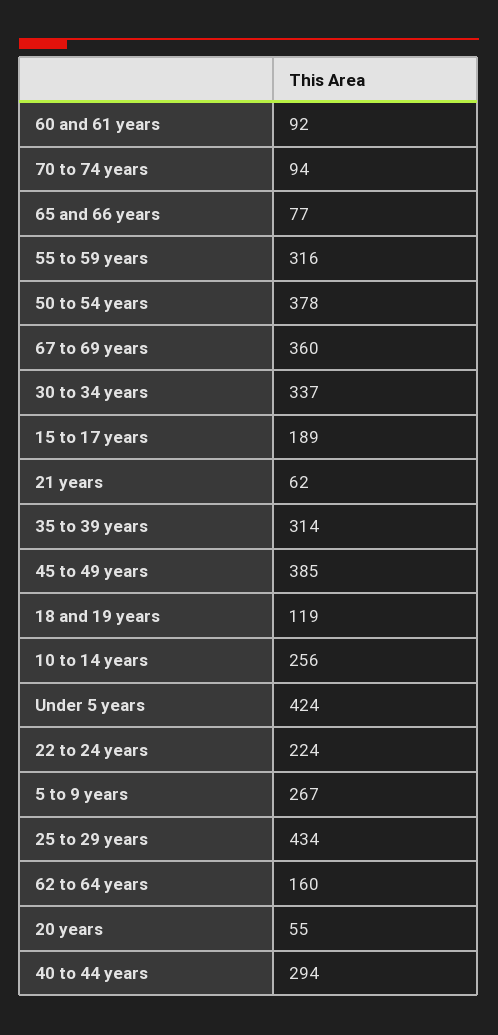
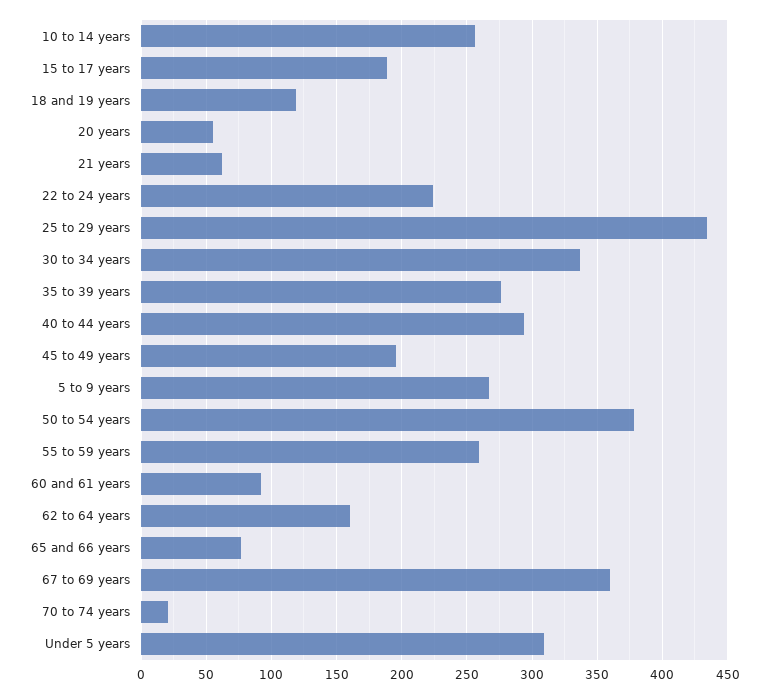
  {
    "60 and 61 years": 92,
-   "70 to 74 years": 94,
+   "70 to 74 years": 20,
    "65 and 66 years": 77,
-   "55 to 59 years": 316,
+   "55 to 59 years": 260,
    "50 to 54 years": 378,
    "67 to 69 years": 360,
    "30 to 34 years": 337,
    "15 to 17 years": 189,
    "21 years": 62,
-   "35 to 39 years": 314,
+   "35 to 39 years": 275,
-   "45 to 49 years": 385,
+   "45 to 49 years": 195,
    "18 and 19 years": 119,
    "10 to 14 years": 256,
-   "Under 5 years": 424,
+   "Under 5 years": 310,
    "22 to 24 years": 224,
    "5 to 9 years": 267,
    "25 to 29 years": 434,
    "62 to 64 years": 160,
    "20 years": 55,
    "40 to 44 years": 294
  }

